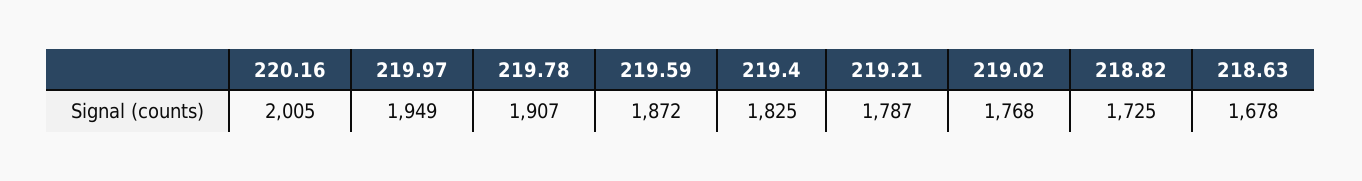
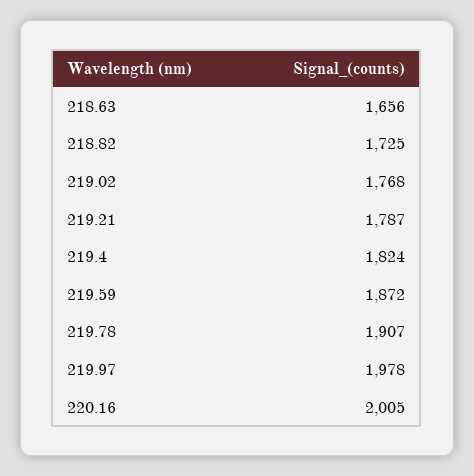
  {
    "220.16": 2005,
-   "219.97": 1949,
+   "219.97": 1978,
    "219.78": 1907,
    "219.59": 1872,
-   "219.4": 1825,
+   "219.4": 1824,
    "219.21": 1787,
    "219.02": 1768,
    "218.82": 1725,
-   "218.63": 1678
+   "218.63": 1656
  }

